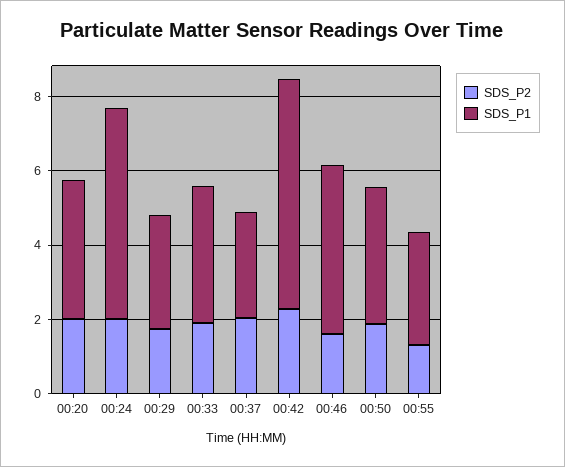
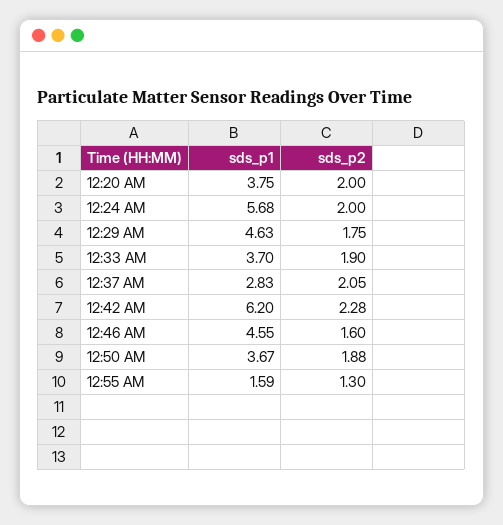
  {
    "SDS_P2": {
      "00:20": 2,
      "00:24": 2,
      "00:29": 1.75,
      "00:33": 1.9,
      "00:37": 2.05,
      "00:42": 2.28,
      "00:46": 1.6,
      "00:50": 1.88,
      "00:55": 1.3
    },
    "SDS_P1": {
      "00:20": 3.75,
      "00:24": 5.68,
-     "00:29": 3,
+     "00:29": 4.63,
      "00:33": 3.7,
      "00:37": 2.83,
      "00:42": 6.2,
      "00:46": 4.55,
      "00:50": 3.67,
-     "00:55": 3
+     "00:55": 1.59
    }
  }

